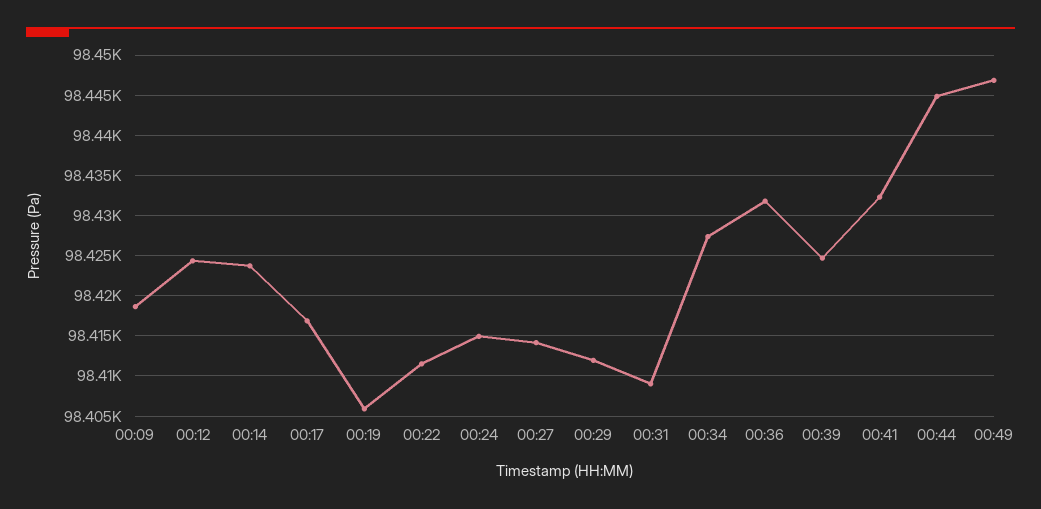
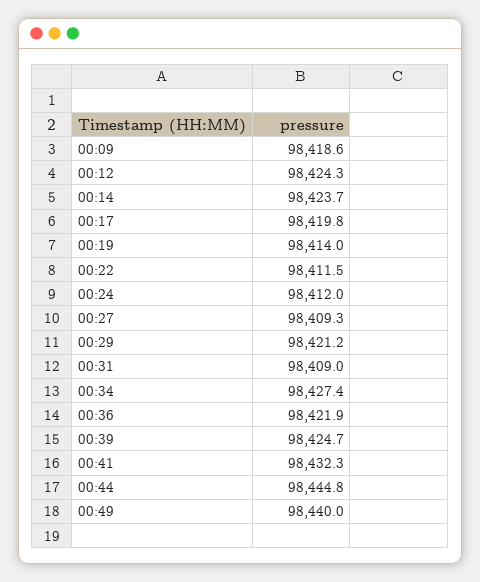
  {
    "00:09": 98418.6,
    "00:12": 98424.3,
    "00:14": 98423.7,
-   "00:17": 98417,
+   "00:17": 98419.8,
-   "00:19": 98406,
+   "00:19": 98414,
    "00:22": 98411.5,
-   "00:24": 98415,
+   "00:24": 98412,
-   "00:27": 98414,
+   "00:27": 98409.3,
-   "00:29": 98412,
+   "00:29": 98421.2,
    "00:31": 98409,
    "00:34": 98427.4,
-   "00:36": 98432,
+   "00:36": 98421.9,
    "00:39": 98424.7,
    "00:41": 98432.3,
    "00:44": 98444.8,
-   "00:49": 98447
+   "00:49": 98440
  }

